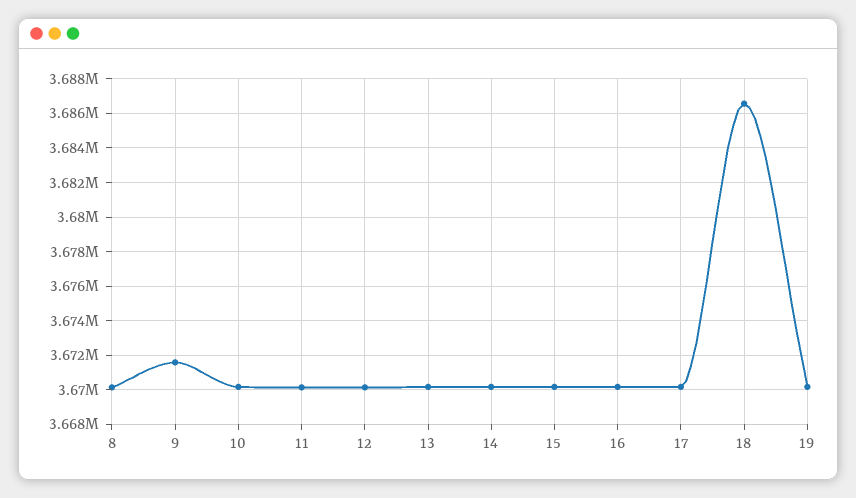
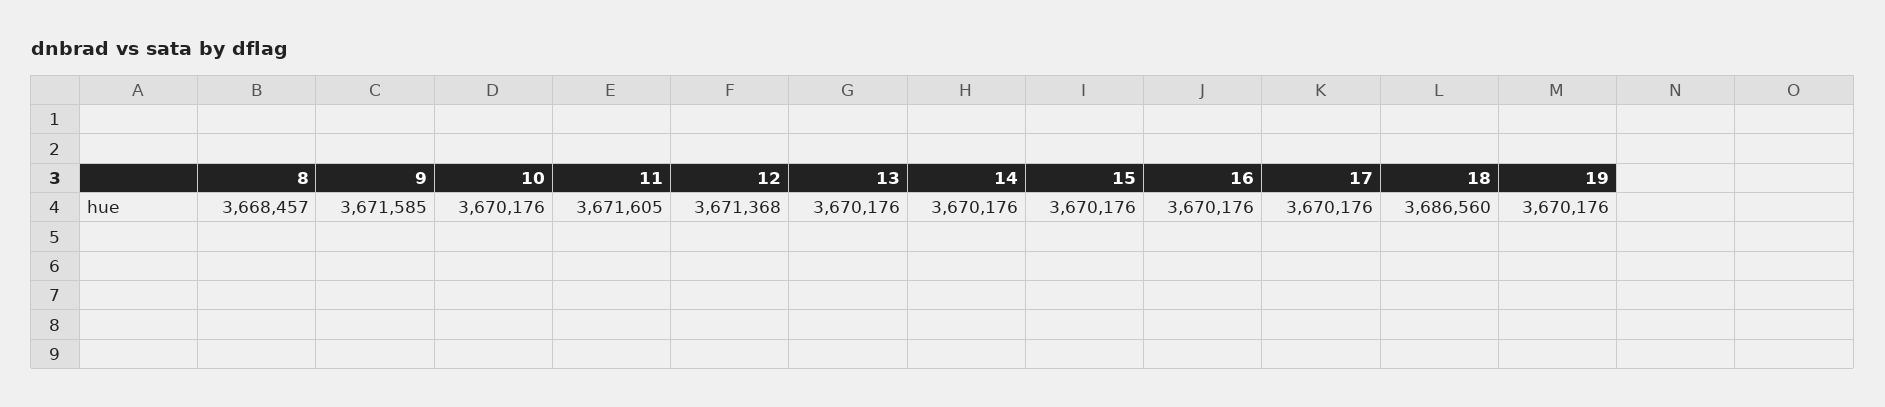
  {
-   "8": 3670000,
+   "8": 3668457,
    "9": 3671585,
    "10": 3670176,
-   "11": 3670000,
+   "11": 3671605,
-   "12": 3670000,
+   "12": 3671368,
    "13": 3670176,
    "14": 3670176,
    "15": 3670176,
    "16": 3670176,
    "17": 3670176,
    "18": 3686560,
    "19": 3670176
  }

